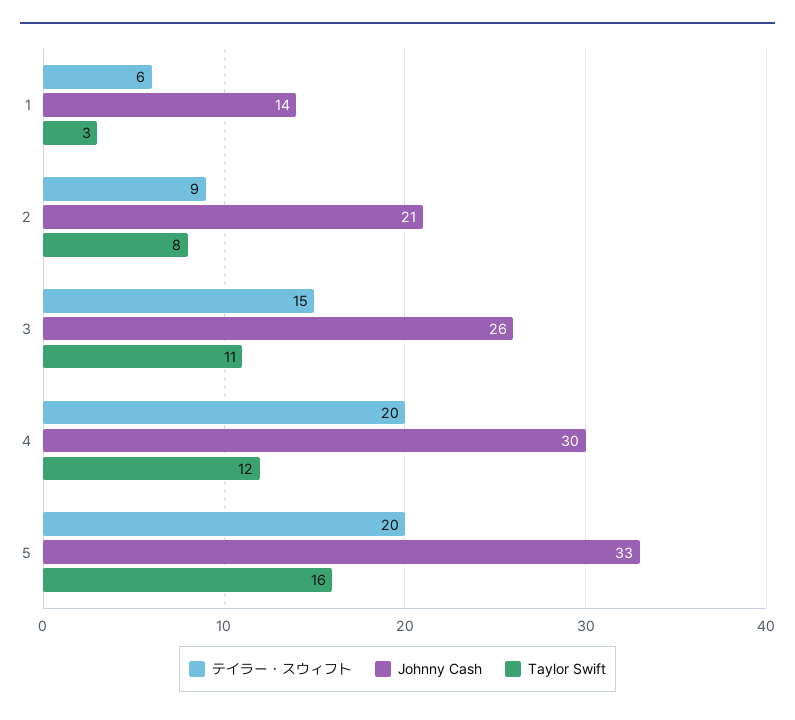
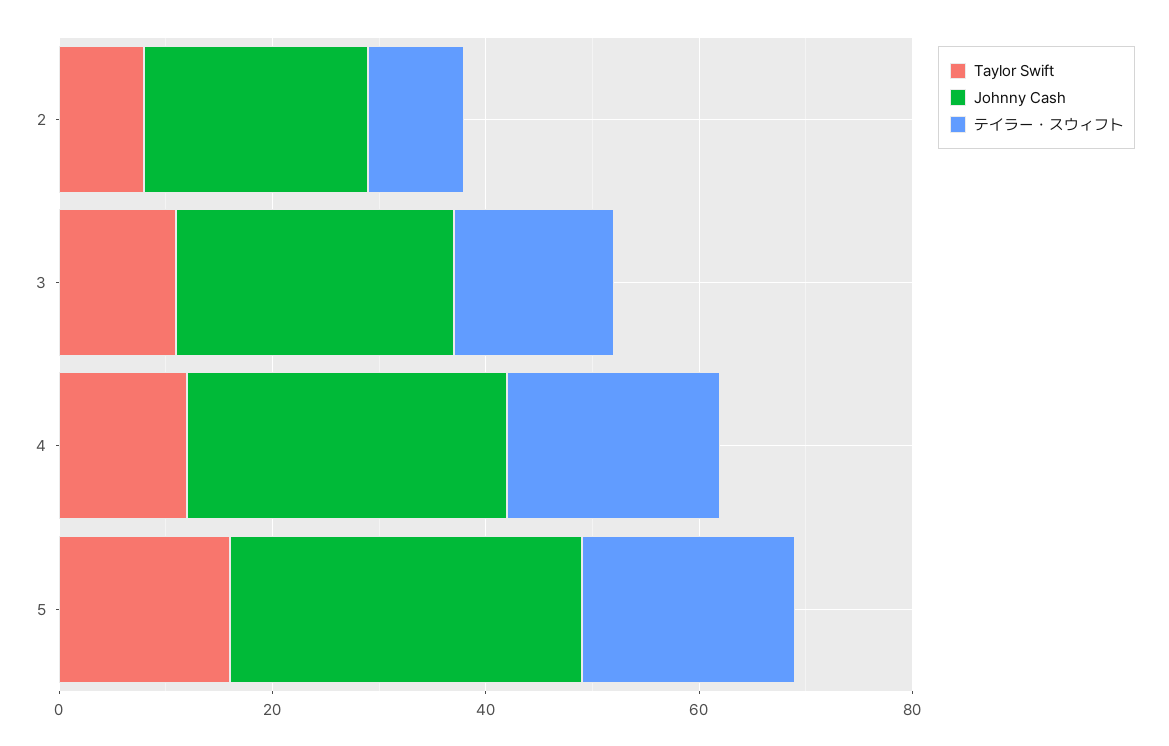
  {
    "テイラー・スウィフト": {
-     "1": 6,
      "2": 9,
      "3": 15,
      "4": 20,
      "5": 20
    },
    "Johnny Cash": {
-     "1": 14,
      "2": 21,
      "3": 26,
      "4": 30,
      "5": 33
    },
    "Taylor Swift": {
-     "1": 3,
      "2": 8,
      "3": 11,
      "4": 12,
      "5": 16
    }
  }

